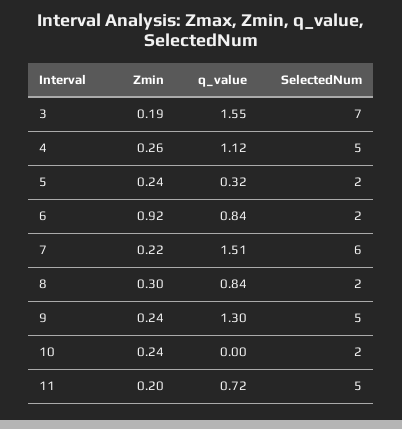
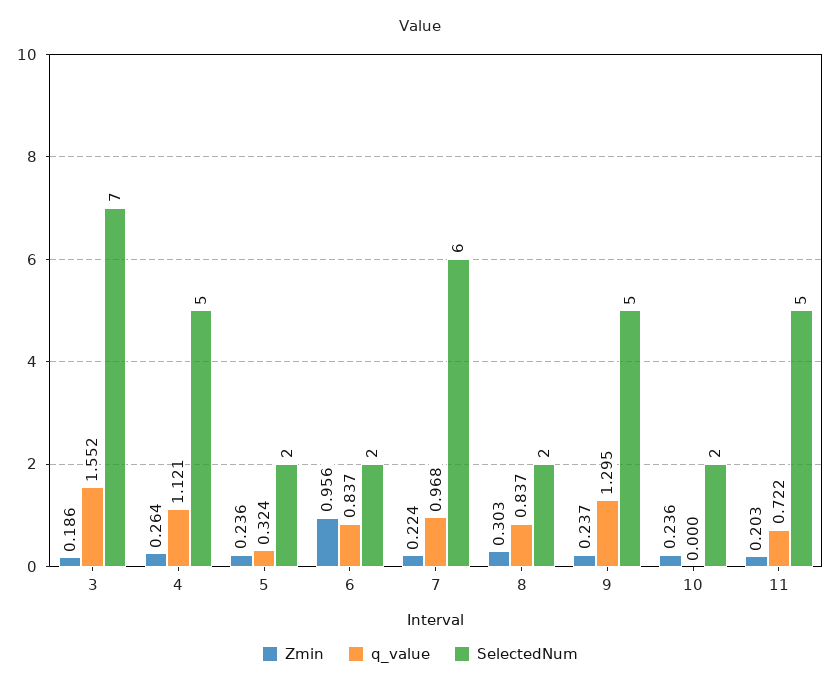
  {
    "Zmin": {
      "3": 0.186,
      "4": 0.264,
      "5": 0.236,
-     "6": 0.92,
+     "6": 0.956,
      "7": 0.224,
      "8": 0.303,
      "9": 0.237,
      "10": 0.236,
      "11": 0.203
    },
    "q_value": {
      "3": 1.552,
      "4": 1.121,
      "5": 0.324,
      "6": 0.837,
-     "7": 1.51,
+     "7": 0.968,
      "8": 0.837,
      "9": 1.295,
      "10": 0,
      "11": 0.722
    },
    "SelectedNum": {
      "3": 7,
      "4": 5,
      "5": 2,
      "6": 2,
      "7": 6,
      "8": 2,
      "9": 5,
      "10": 2,
      "11": 5
    }
  }

